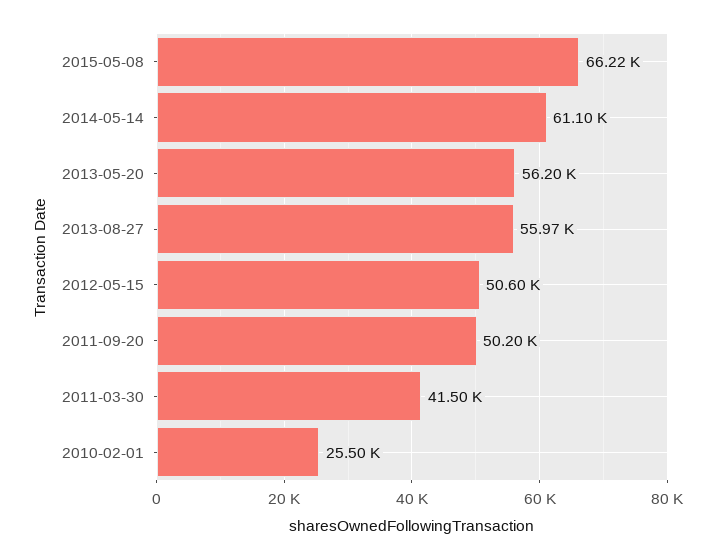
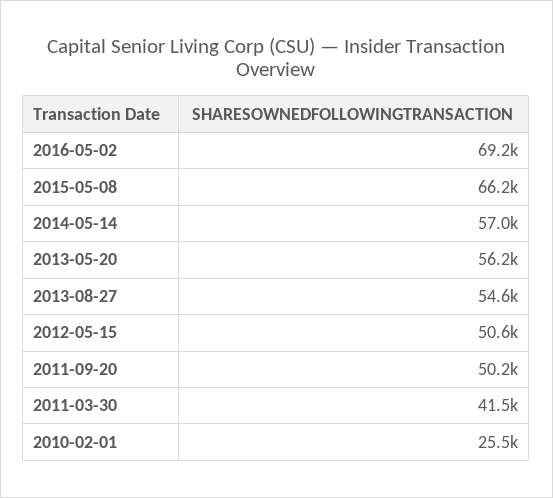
  {
    "2015-05-08": 66220,
-   "2014-05-14": 61100,
+   "2014-05-14": 57000,
    "2013-05-20": 56200,
-   "2013-08-27": 55970,
+   "2013-08-27": 54600,
    "2012-05-15": 50600,
    "2011-09-20": 50200,
    "2011-03-30": 41500,
-   "2010-02-01": 25500
+   "2010-02-01": 25500,
+   "2016-05-02": 69200
  }

